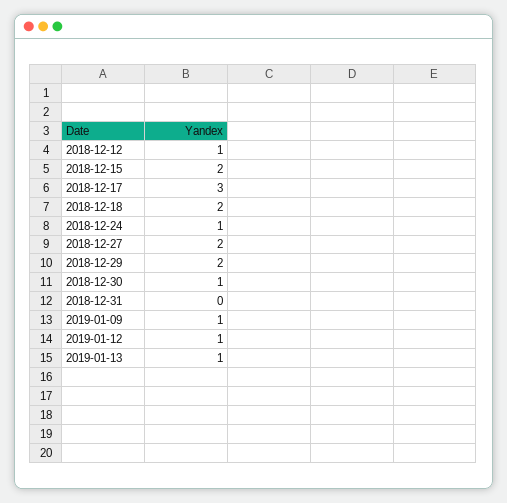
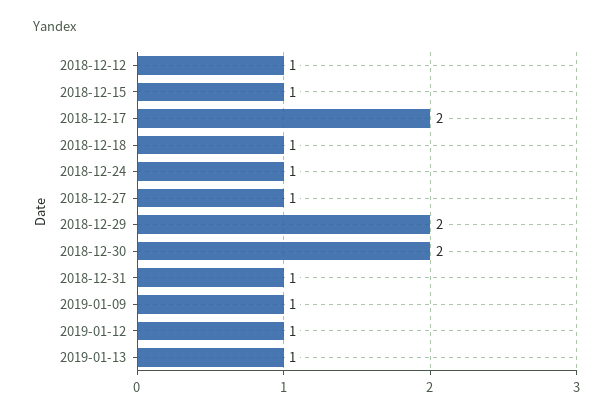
  {
    "2018-12-12": 1,
-   "2018-12-15": 2,
+   "2018-12-15": 1,
-   "2018-12-17": 3,
+   "2018-12-17": 2,
-   "2018-12-18": 2,
+   "2018-12-18": 1,
    "2018-12-24": 1,
-   "2018-12-27": 2,
+   "2018-12-27": 1,
    "2018-12-29": 2,
-   "2018-12-30": 1,
+   "2018-12-30": 2,
-   "2018-12-31": 0,
+   "2018-12-31": 1,
    "2019-01-09": 1,
    "2019-01-12": 1,
    "2019-01-13": 1
  }

